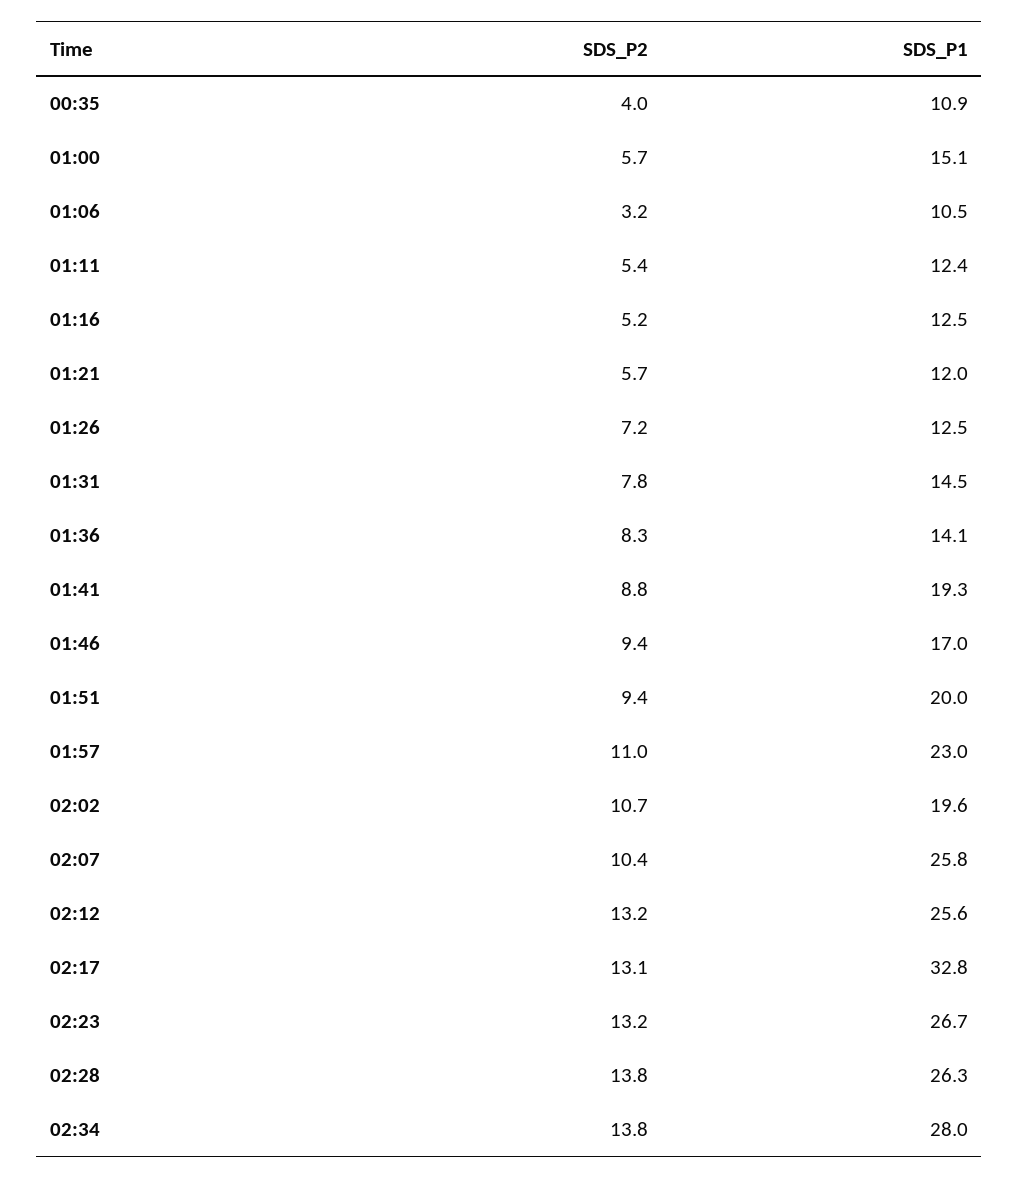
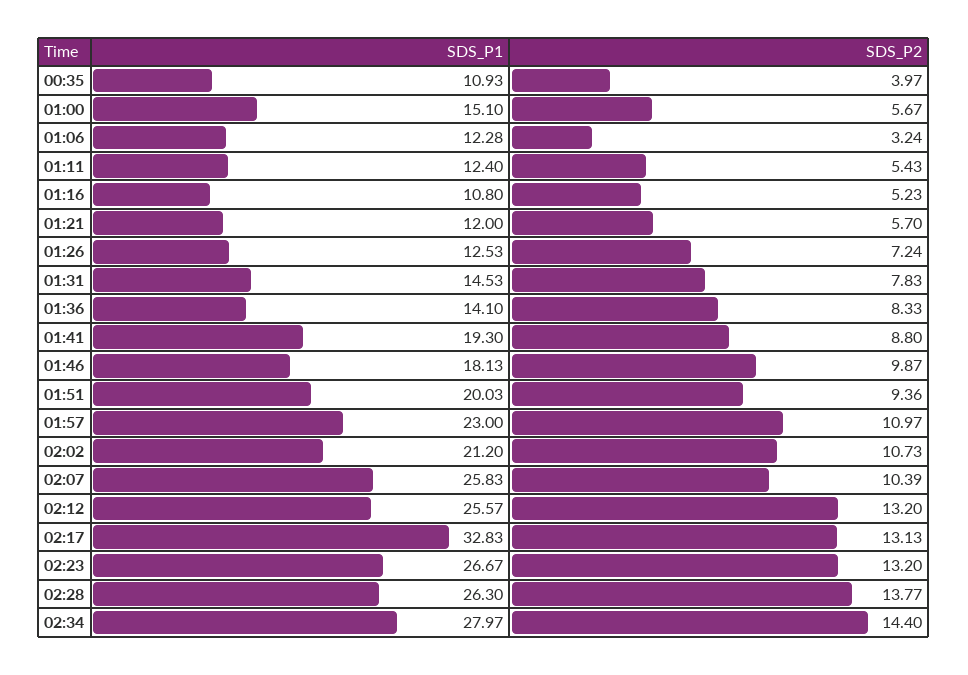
  {
    "SDS_P2": {
      "00:35": 3.97,
      "01:00": 5.67,
      "01:06": 3.24,
      "01:11": 5.43,
      "01:16": 5.23,
      "01:21": 5.7,
      "01:26": 7.24,
      "01:31": 7.83,
      "01:36": 8.33,
      "01:41": 8.8,
-     "01:46": 9.4,
+     "01:46": 9.87,
      "01:51": 9.36,
      "01:57": 10.97,
      "02:02": 10.73,
      "02:07": 10.39,
      "02:12": 13.2,
      "02:17": 13.13,
      "02:23": 13.2,
      "02:28": 13.77,
-     "02:34": 13.8
+     "02:34": 14.4
    },
    "SDS_P1": {
      "00:35": 10.93,
      "01:00": 15.1,
-     "01:06": 10.5,
+     "01:06": 12.28,
      "01:11": 12.4,
-     "01:16": 12.5,
+     "01:16": 10.8,
      "01:21": 12,
      "01:26": 12.53,
      "01:31": 14.53,
      "01:36": 14.1,
      "01:41": 19.3,
-     "01:46": 17,
+     "01:46": 18.13,
      "01:51": 20.03,
      "01:57": 23,
-     "02:02": 19.6,
+     "02:02": 21.2,
      "02:07": 25.83,
      "02:12": 25.57,
      "02:17": 32.83,
      "02:23": 26.67,
      "02:28": 26.3,
      "02:34": 27.97
    }
  }

